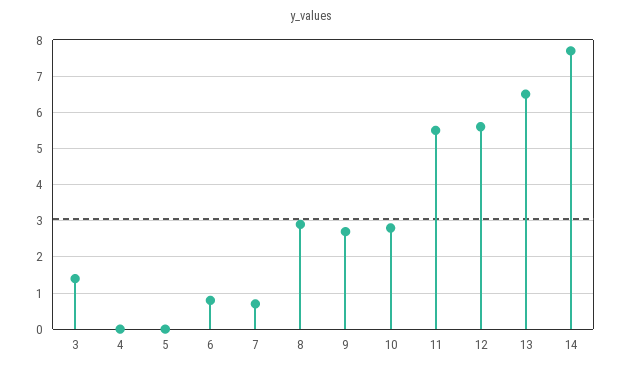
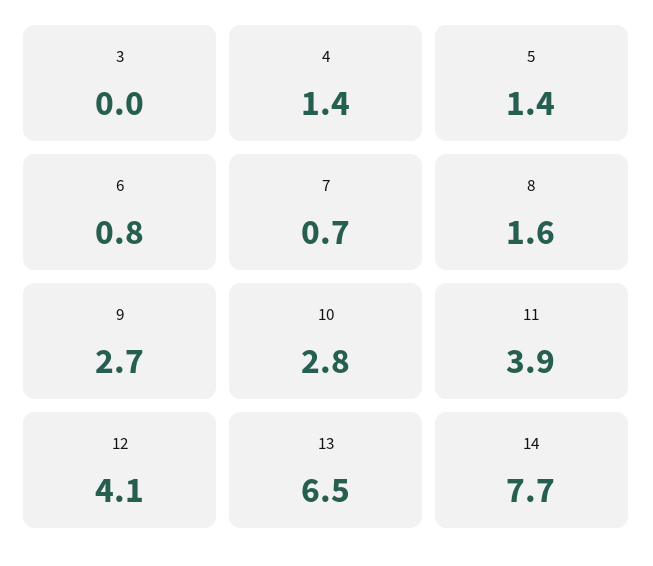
  {
-   "3": 1.5,
+   "3": 0,
-   "4": 0,
+   "4": 1.4,
-   "5": 0,
+   "5": 1.4,
    "6": 0.8,
    "7": 0.7,
-   "8": 3,
+   "8": 1.6,
    "9": 2.7,
    "10": 2.8,
-   "11": 5.5,
+   "11": 3.9,
-   "12": 5.5,
+   "12": 4.1,
    "13": 6.5,
    "14": 7.7
  }

